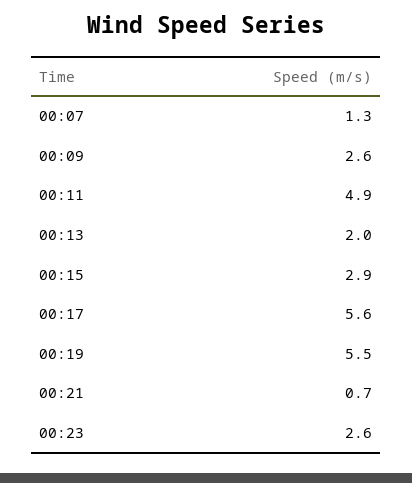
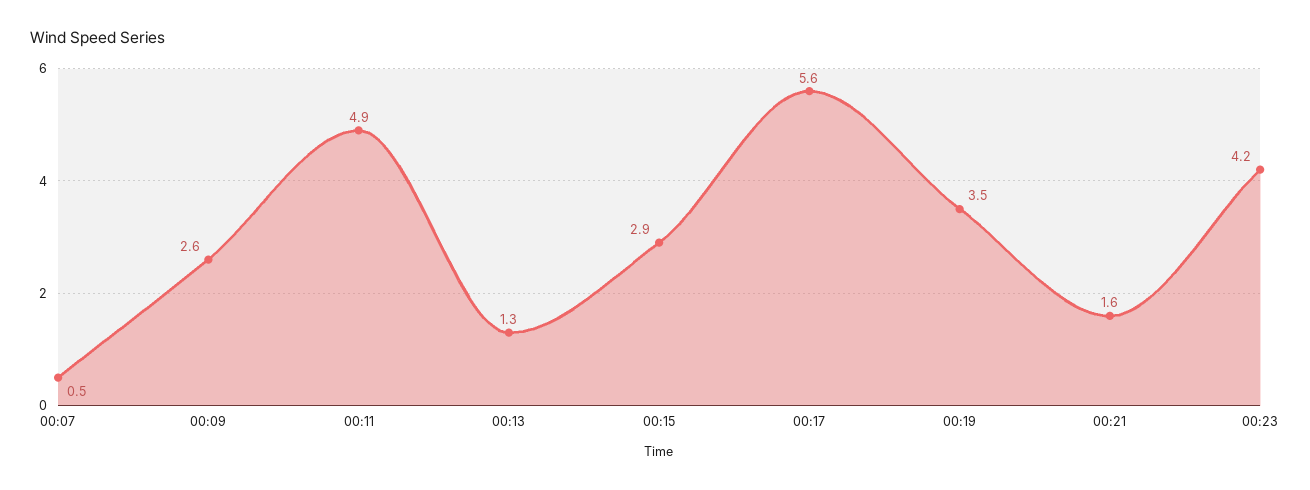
  {
-   "00:07": 1.3,
+   "00:07": 0.5,
    "00:09": 2.6,
    "00:11": 4.9,
-   "00:13": 2,
+   "00:13": 1.3,
    "00:15": 2.9,
    "00:17": 5.6,
-   "00:19": 5.5,
+   "00:19": 3.5,
-   "00:21": 0.7,
+   "00:21": 1.6,
-   "00:23": 2.6
+   "00:23": 4.2
  }

